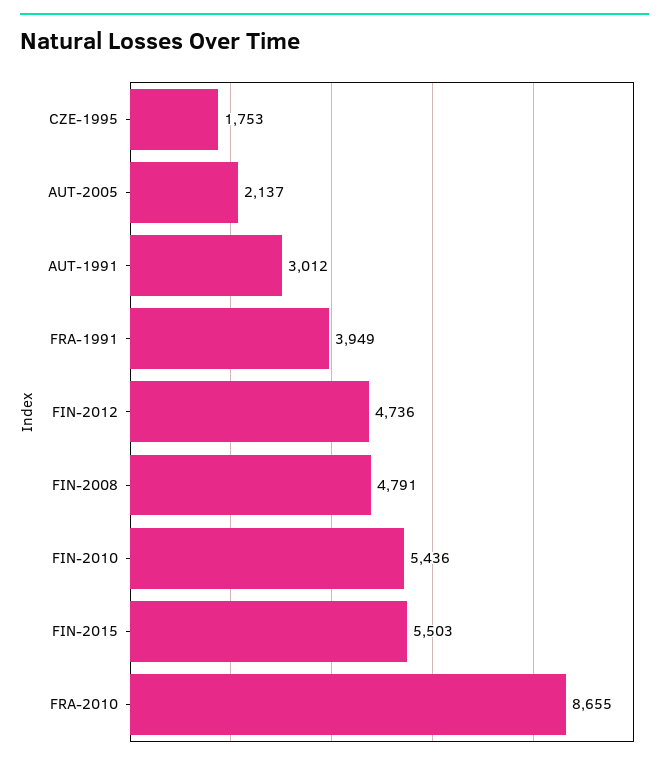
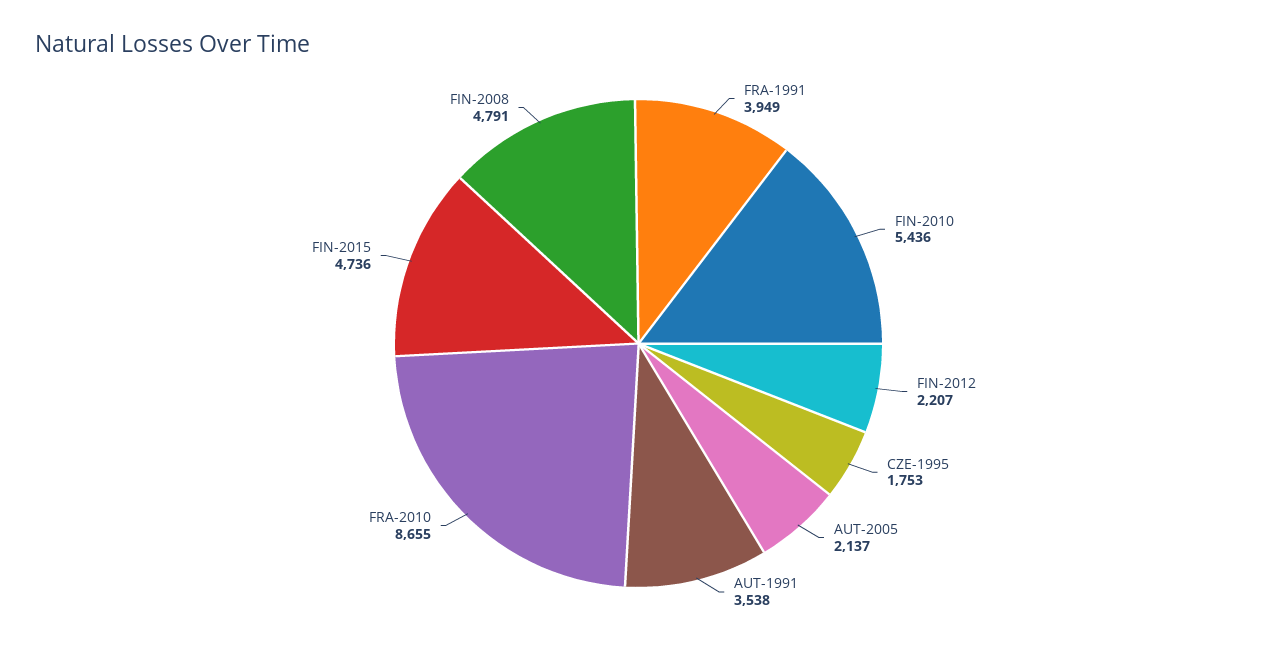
  {
    "CZE-1995": 1753,
    "AUT-2005": 2137,
-   "AUT-1991": 3012,
+   "AUT-1991": 3538,
    "FRA-1991": 3949,
-   "FIN-2012": 4736,
+   "FIN-2012": 2207,
    "FIN-2008": 4791,
    "FIN-2010": 5436,
-   "FIN-2015": 5503,
+   "FIN-2015": 4736,
    "FRA-2010": 8655
  }

